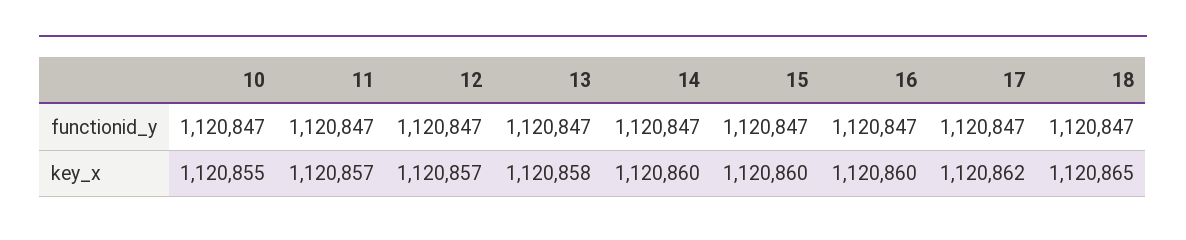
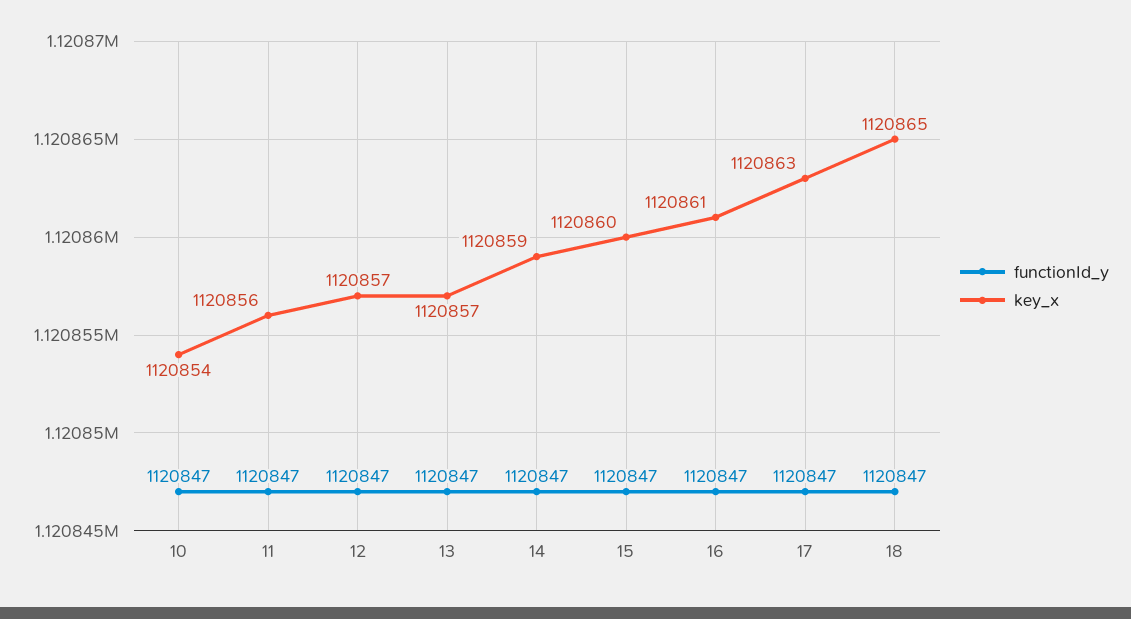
  {
    "functionid_y": {
      "10": 1120847,
      "11": 1120847,
      "12": 1120847,
      "13": 1120847,
      "14": 1120847,
      "15": 1120847,
      "16": 1120847,
      "17": 1120847,
      "18": 1120847
    },
    "key_x": {
-     "10": 1120855,
+     "10": 1120854,
-     "11": 1120857,
+     "11": 1120856,
      "12": 1120857,
-     "13": 1120858,
+     "13": 1120857,
-     "14": 1120860,
+     "14": 1120859,
      "15": 1120860,
-     "16": 1120860,
+     "16": 1120861,
-     "17": 1120862,
+     "17": 1120863,
      "18": 1120865
    }
  }

